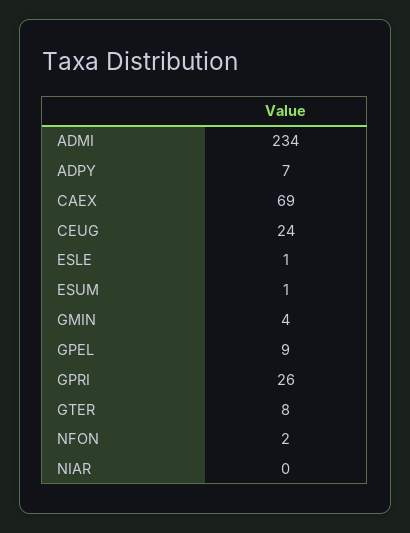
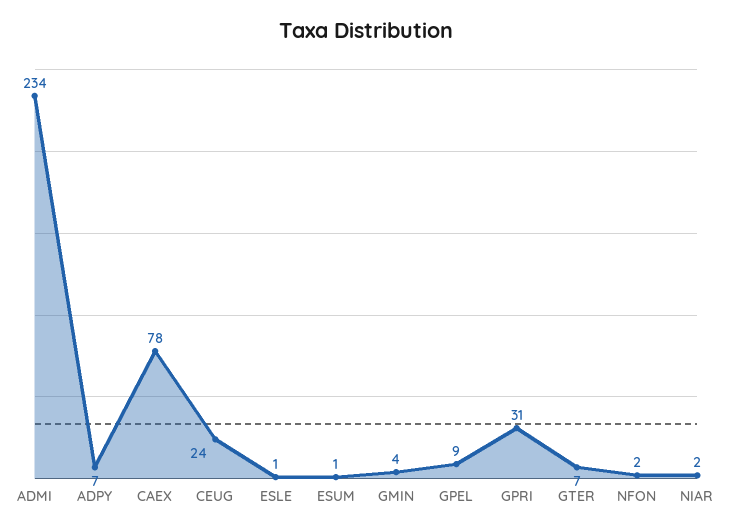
  {
    "ADMI": 234,
    "ADPY": 7,
-   "CAEX": 69,
+   "CAEX": 78,
    "CEUG": 24,
    "ESLE": 1,
    "ESUM": 1,
    "GMIN": 4,
    "GPEL": 9,
-   "GPRI": 26,
+   "GPRI": 31,
-   "GTER": 8,
+   "GTER": 7,
    "NFON": 2,
-   "NIAR": 0
+   "NIAR": 2
  }

